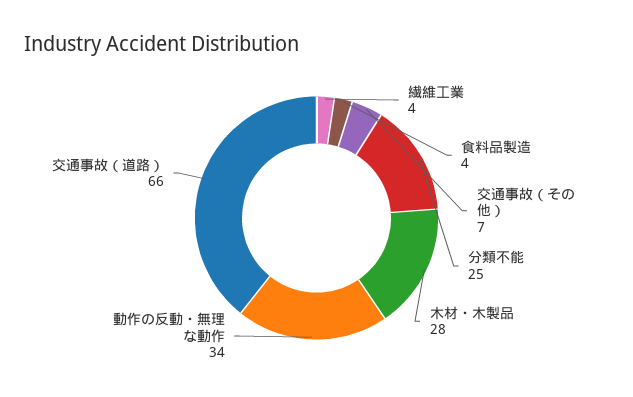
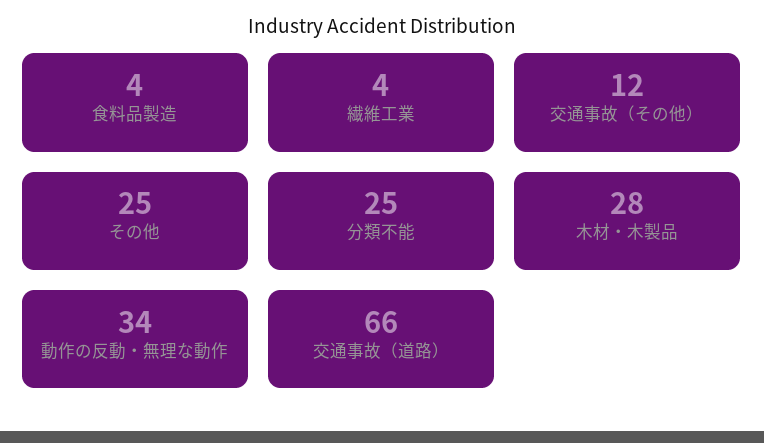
  {
    "繊維工業": 4,
    "食料品製造": 4,
-   "交通事故（その他）": 7,
+   "交通事故（その他）": 12,
    "分類不能": 25,
    "木材・木製品": 28,
    "動作の反動・無理な動作": 34,
-   "交通事故（道路）": 66
+   "交通事故（道路）": 66,
+   "その他": 25
  }

